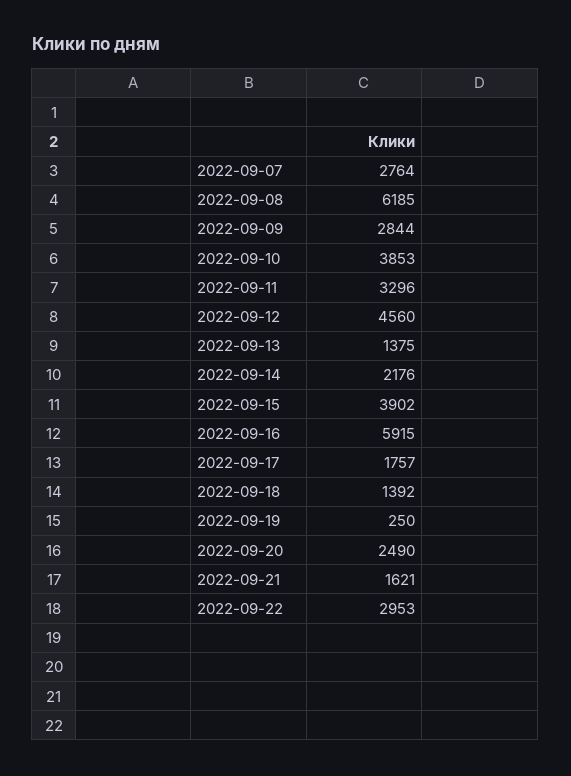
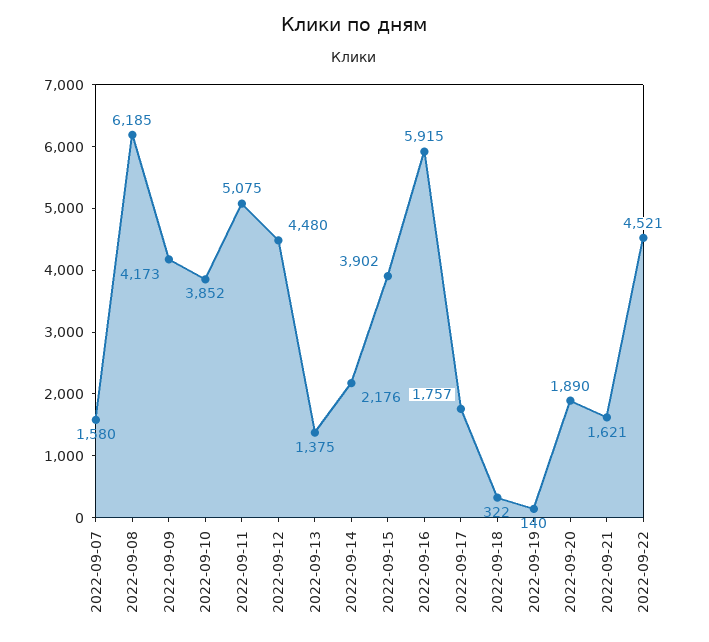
  {
-   "2022-09-07": 2764,
+   "2022-09-07": 1580,
    "2022-09-08": 6185,
-   "2022-09-09": 2844,
+   "2022-09-09": 4173,
-   "2022-09-10": 3853,
+   "2022-09-10": 3852,
-   "2022-09-11": 3296,
+   "2022-09-11": 5075,
-   "2022-09-12": 4560,
+   "2022-09-12": 4480,
    "2022-09-13": 1375,
    "2022-09-14": 2176,
    "2022-09-15": 3902,
    "2022-09-16": 5915,
    "2022-09-17": 1757,
-   "2022-09-18": 1392,
+   "2022-09-18": 322,
-   "2022-09-19": 250,
+   "2022-09-19": 140,
-   "2022-09-20": 2490,
+   "2022-09-20": 1890,
    "2022-09-21": 1621,
-   "2022-09-22": 2953
+   "2022-09-22": 4521
  }

